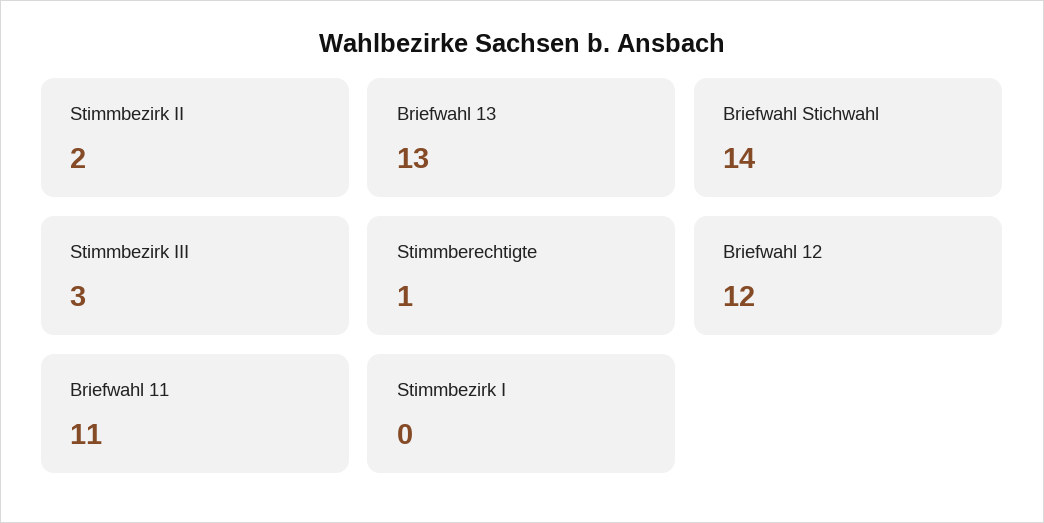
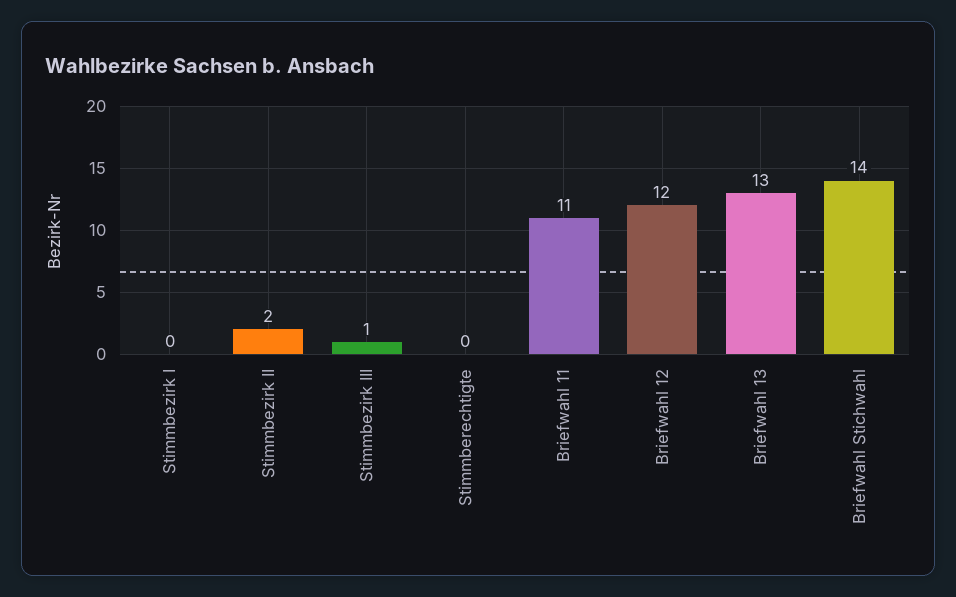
  {
    "Stimmbezirk II": 2,
    "Briefwahl 13": 13,
    "Briefwahl Stichwahl": 14,
-   "Stimmbezirk III": 3,
+   "Stimmbezirk III": 1,
-   "Stimmberechtigte": 1,
+   "Stimmberechtigte": 0,
    "Briefwahl 12": 12,
    "Briefwahl 11": 11,
    "Stimmbezirk I": 0
  }

